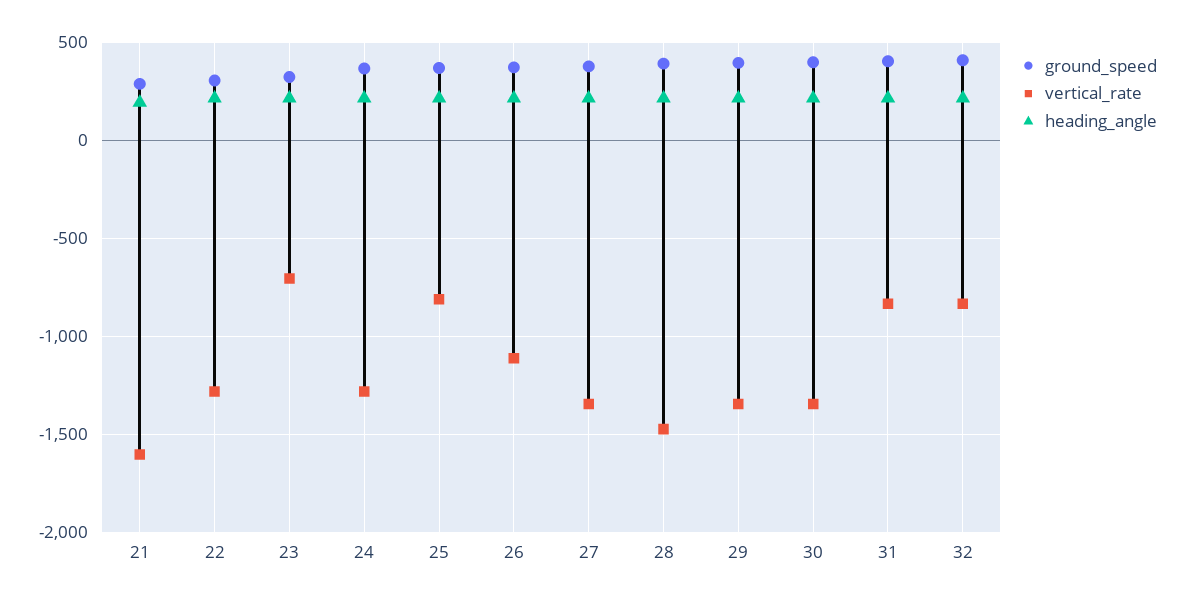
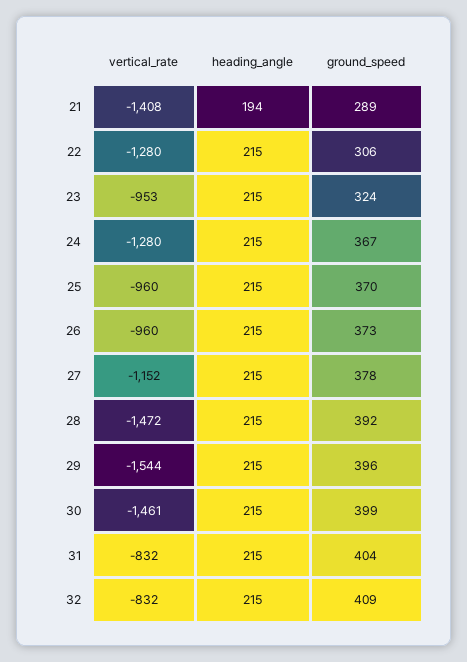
  {
    "ground_speed": {
      "21": 289,
      "22": 306,
      "23": 324,
      "24": 367,
      "25": 370,
      "26": 373,
      "27": 378,
      "28": 392,
      "29": 396,
      "30": 399,
      "31": 404,
      "32": 409
    },
    "vertical_rate": {
-     "21": -1600,
+     "21": -1408,
      "22": -1280,
-     "23": -700,
+     "23": -953,
      "24": -1280,
-     "25": -800,
+     "25": -960,
-     "26": -1100,
+     "26": -960,
-     "27": -1350,
+     "27": -1152,
      "28": -1472,
-     "29": -1350,
+     "29": -1544,
-     "30": -1350,
+     "30": -1461,
      "31": -832,
      "32": -832
    },
    "heading_angle": {
      "21": 194,
      "22": 215,
      "23": 215,
      "24": 215,
      "25": 215,
      "26": 215,
      "27": 215,
      "28": 215,
      "29": 215,
      "30": 215,
      "31": 215,
      "32": 215
    }
  }

